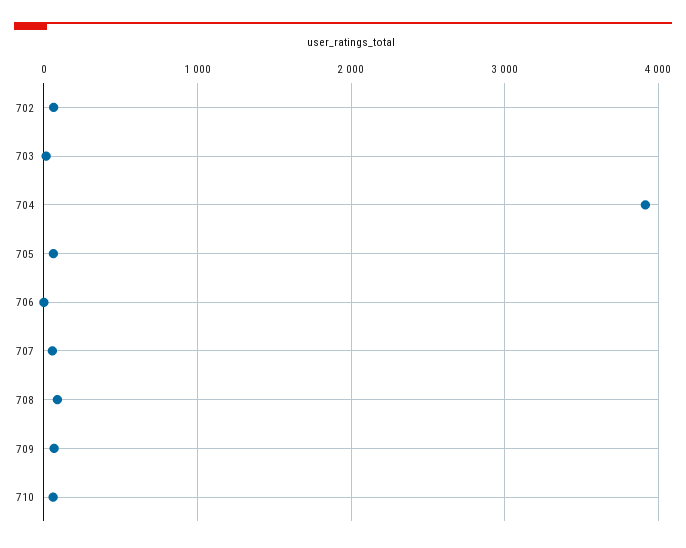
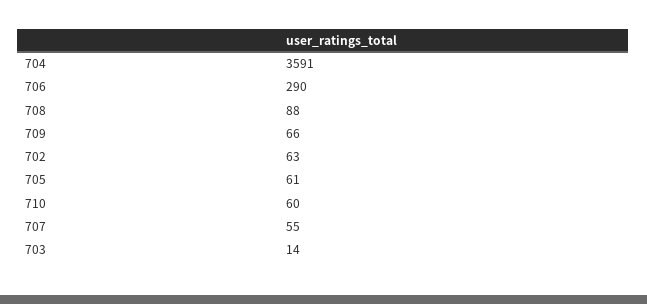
  {
    "702": 63,
    "703": 14,
-   "704": 3900,
+   "704": 3591,
    "705": 61,
-   "706": 0,
+   "706": 290,
    "707": 55,
    "708": 88,
    "709": 66,
    "710": 60
  }

